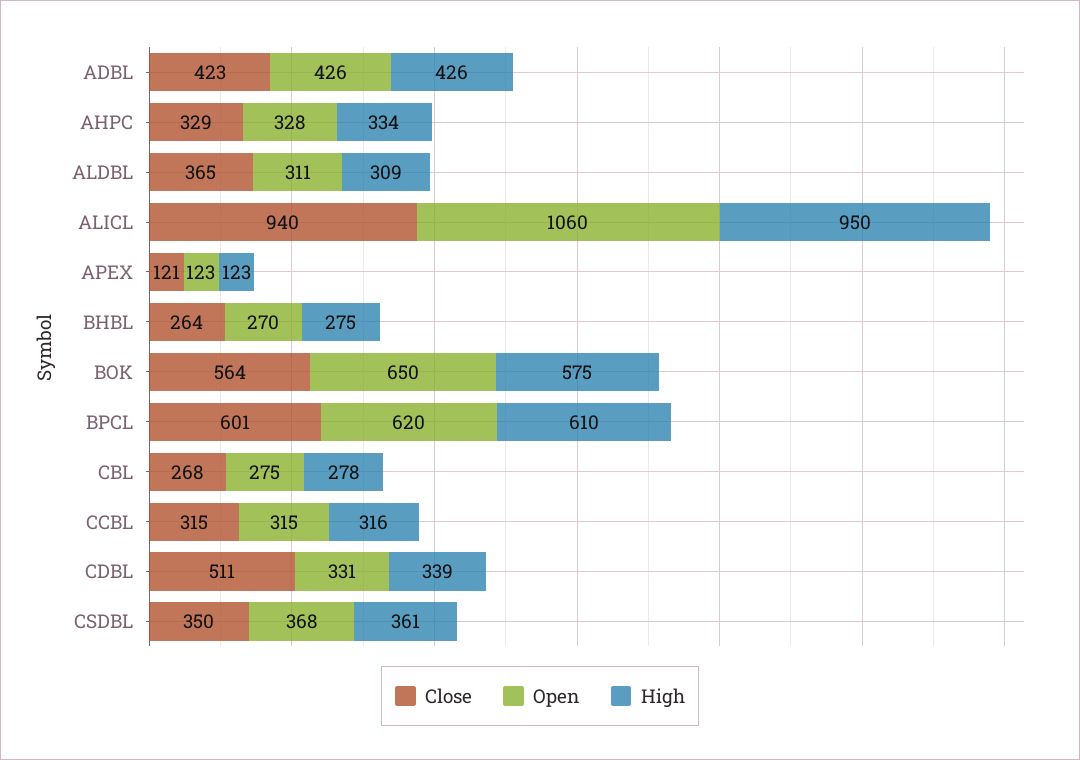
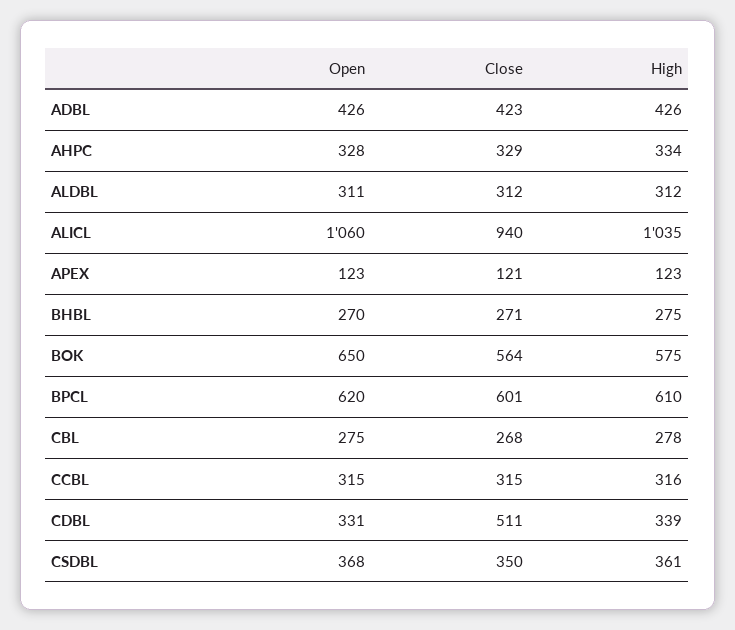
  {
    "Close": {
      "ADBL": 423,
      "AHPC": 329,
-     "ALDBL": 365,
+     "ALDBL": 312,
      "ALICL": 940,
      "APEX": 121,
-     "BHBL": 264,
+     "BHBL": 271,
      "BOK": 564,
      "BPCL": 601,
      "CBL": 268,
      "CCBL": 315,
      "CDBL": 511,
      "CSDBL": 350
    },
    "Open": {
      "ADBL": 426,
      "AHPC": 328,
      "ALDBL": 311,
      "ALICL": 1060,
      "APEX": 123,
      "BHBL": 270,
      "BOK": 650,
      "BPCL": 620,
      "CBL": 275,
      "CCBL": 315,
      "CDBL": 331,
      "CSDBL": 368
    },
    "High": {
      "ADBL": 426,
      "AHPC": 334,
-     "ALDBL": 309,
+     "ALDBL": 312,
-     "ALICL": 950,
+     "ALICL": 1035,
      "APEX": 123,
      "BHBL": 275,
      "BOK": 575,
      "BPCL": 610,
      "CBL": 278,
      "CCBL": 316,
      "CDBL": 339,
      "CSDBL": 361
    }
  }

